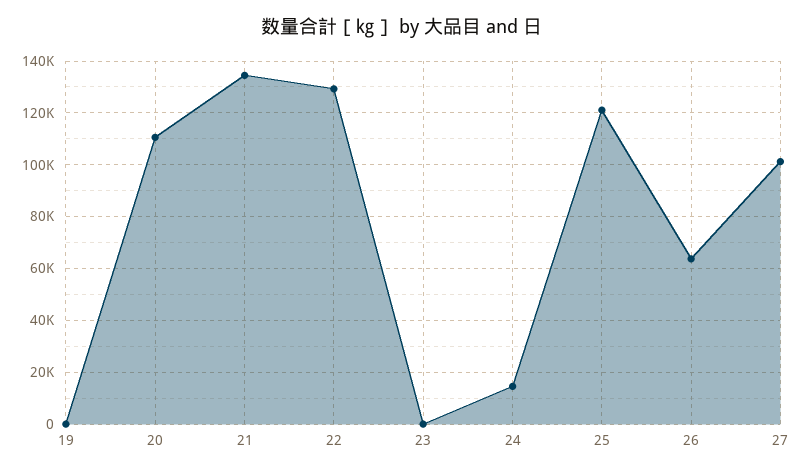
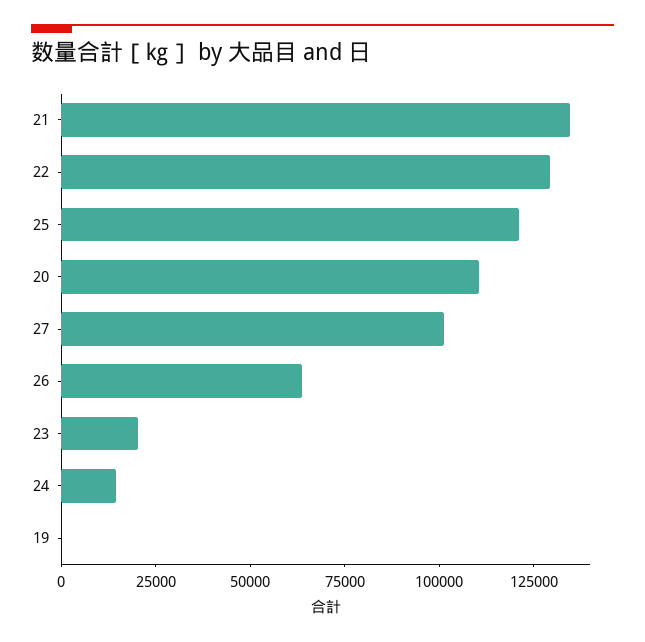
  {
    "19": 0,
    "20": 110000,
    "21": 135000,
    "22": 130000,
-   "23": 0,
+   "23": 20000,
    "24": 15000,
    "25": 120000,
    "26": 62500,
    "27": 100000
  }

